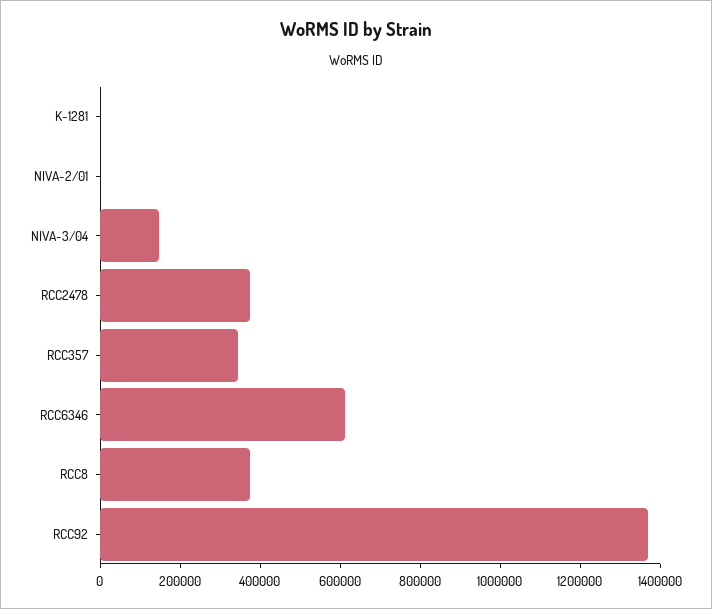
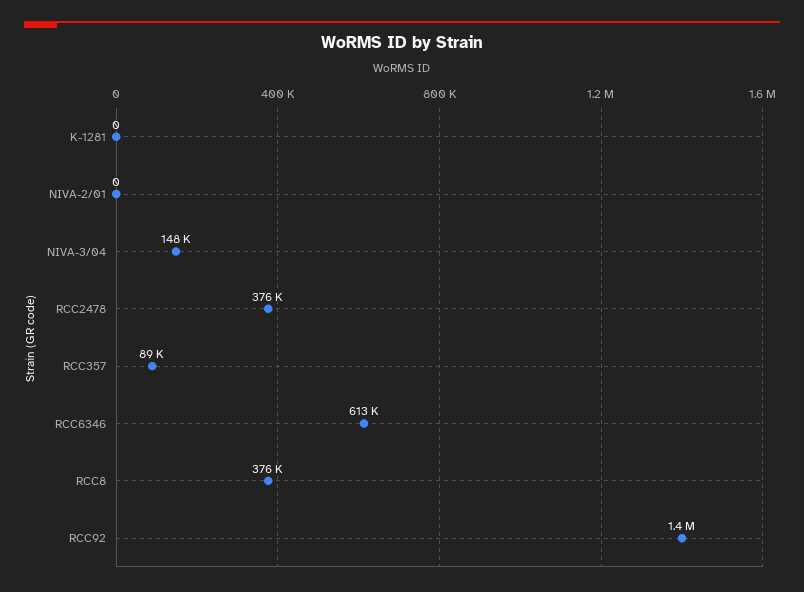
  {
    "K-1281": 0,
    "NIVA-2/01": 0,
    "NIVA-3/04": 148000,
    "RCC2478": 376000,
-   "RCC357": 350000,
+   "RCC357": 89000,
    "RCC6346": 613000,
    "RCC8": 376000,
    "RCC92": 1400000
  }

